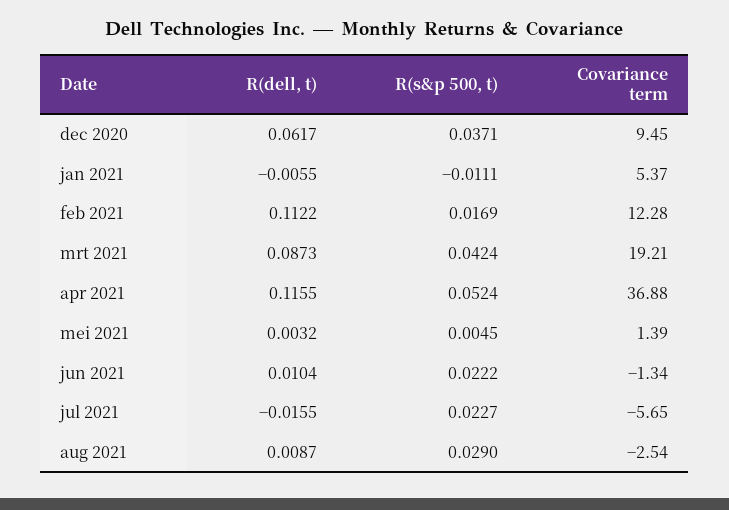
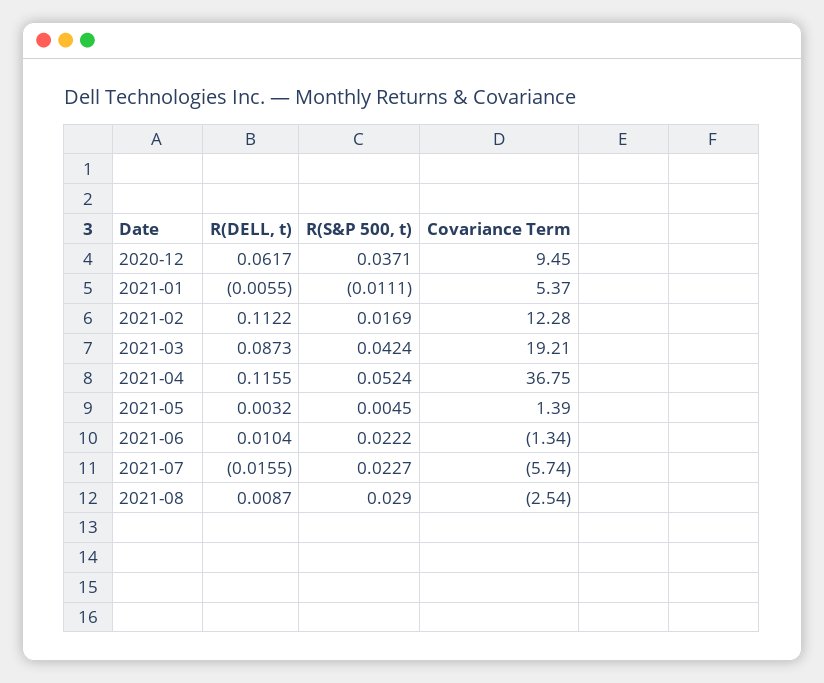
  {
    "R(dell, t)": {
      "dec 2020": 0.0617,
      "jan 2021": -0.0055,
      "feb 2021": 0.1122,
      "mrt 2021": 0.0873,
      "apr 2021": 0.1155,
      "mei 2021": 0.0032,
      "jun 2021": 0.0104,
      "jul 2021": -0.0155,
      "aug 2021": 0.0087
    },
    "R(s&p 500, t)": {
      "dec 2020": 0.0371,
      "jan 2021": -0.0111,
      "feb 2021": 0.0169,
      "mrt 2021": 0.0424,
      "apr 2021": 0.0524,
      "mei 2021": 0.0045,
      "jun 2021": 0.0222,
      "jul 2021": 0.0227,
      "aug 2021": 0.029
    },
    "Covariance term": {
      "dec 2020": 9.45,
      "jan 2021": 5.37,
      "feb 2021": 12.28,
      "mrt 2021": 19.21,
-     "apr 2021": 36.88,
+     "apr 2021": 36.75,
      "mei 2021": 1.39,
      "jun 2021": -1.34,
-     "jul 2021": -5.65,
+     "jul 2021": -5.74,
      "aug 2021": -2.54
    }
  }

